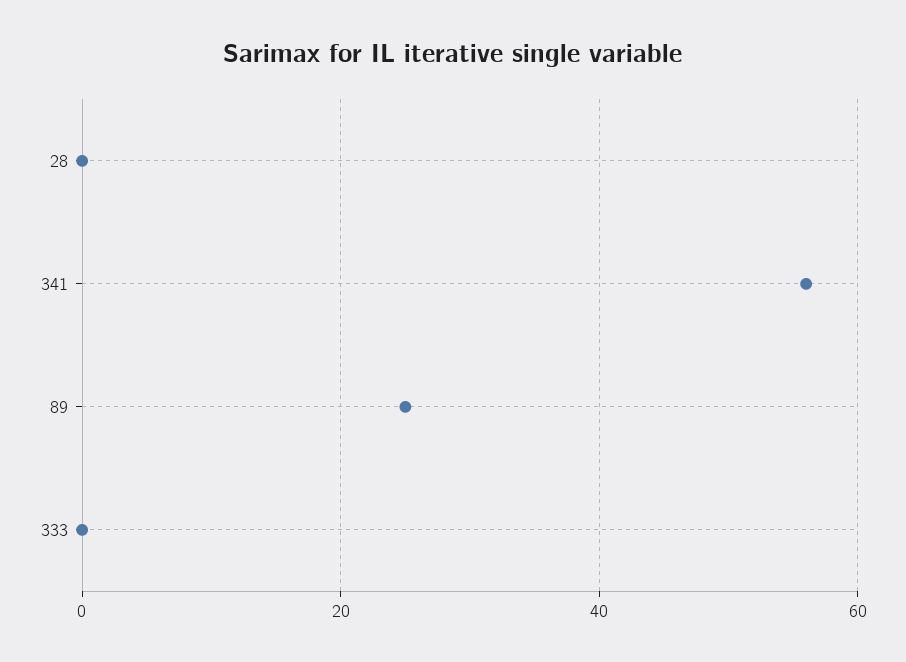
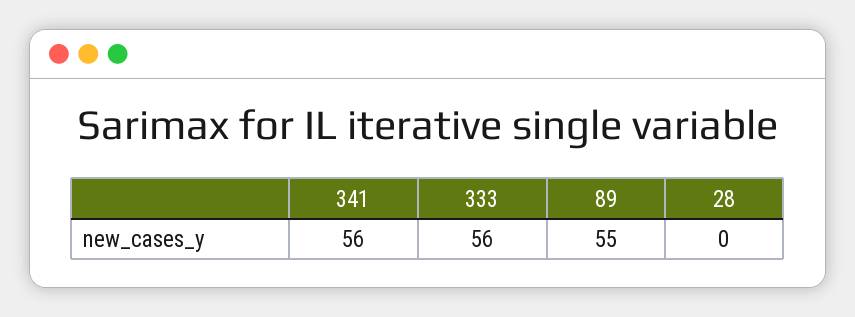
  {
    "28": 0,
    "341": 56,
-   "89": 25,
+   "89": 55,
-   "333": 0
+   "333": 56
  }

